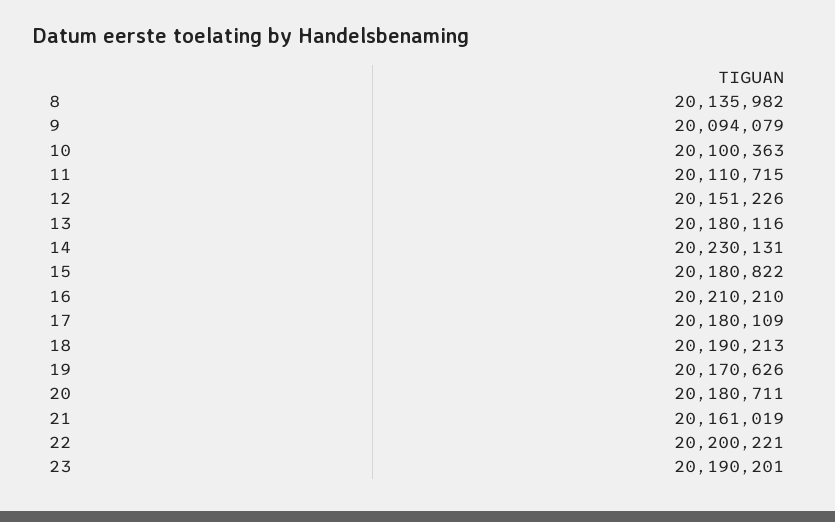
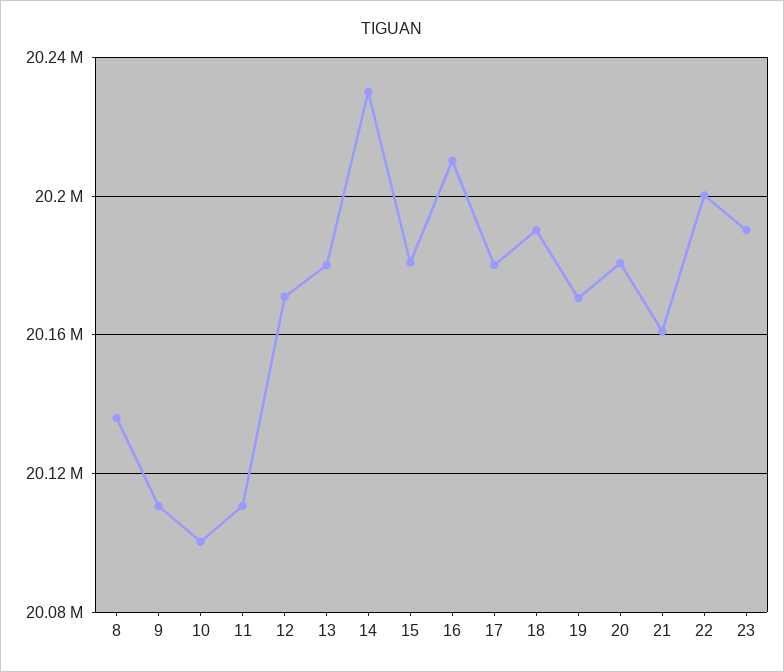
  {
    "8": 20135982,
-   "9": 20094079,
+   "9": 20110000,
    "10": 20100363,
    "11": 20110715,
-   "12": 20151226,
+   "12": 20170000,
    "13": 20180116,
    "14": 20230131,
    "15": 20180822,
    "16": 20210210,
    "17": 20180109,
    "18": 20190213,
    "19": 20170626,
    "20": 20180711,
    "21": 20161019,
    "22": 20200221,
    "23": 20190201
  }

